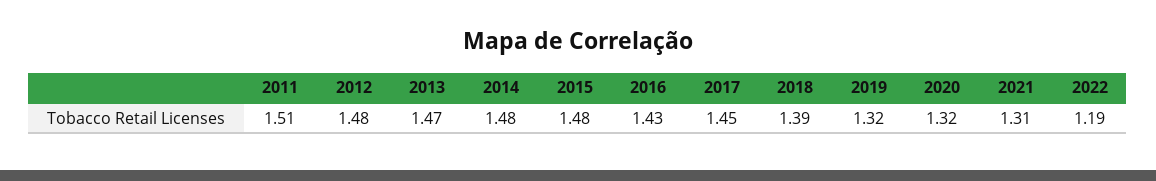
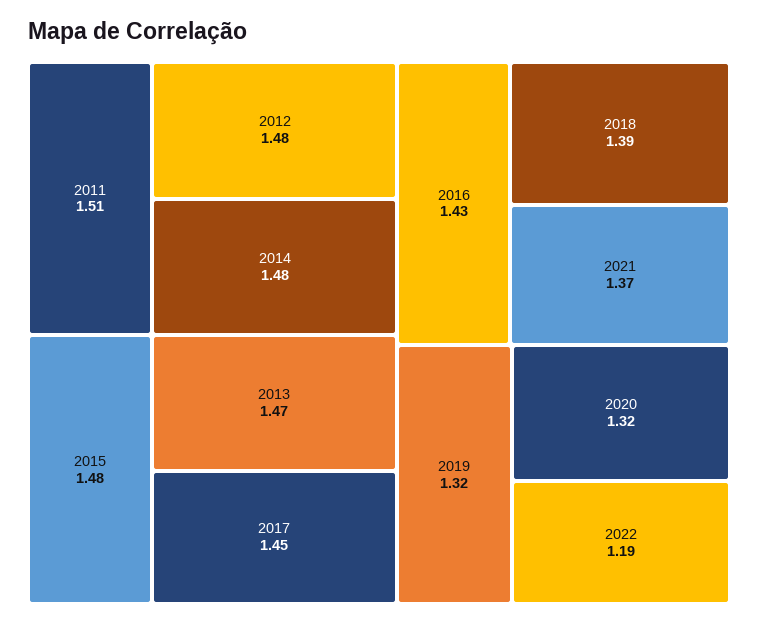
  {
    "2011": 1.51,
    "2012": 1.48,
    "2013": 1.47,
    "2014": 1.48,
    "2015": 1.48,
    "2016": 1.43,
    "2017": 1.45,
    "2018": 1.39,
    "2019": 1.32,
    "2020": 1.32,
-   "2021": 1.31,
+   "2021": 1.37,
    "2022": 1.19
  }

